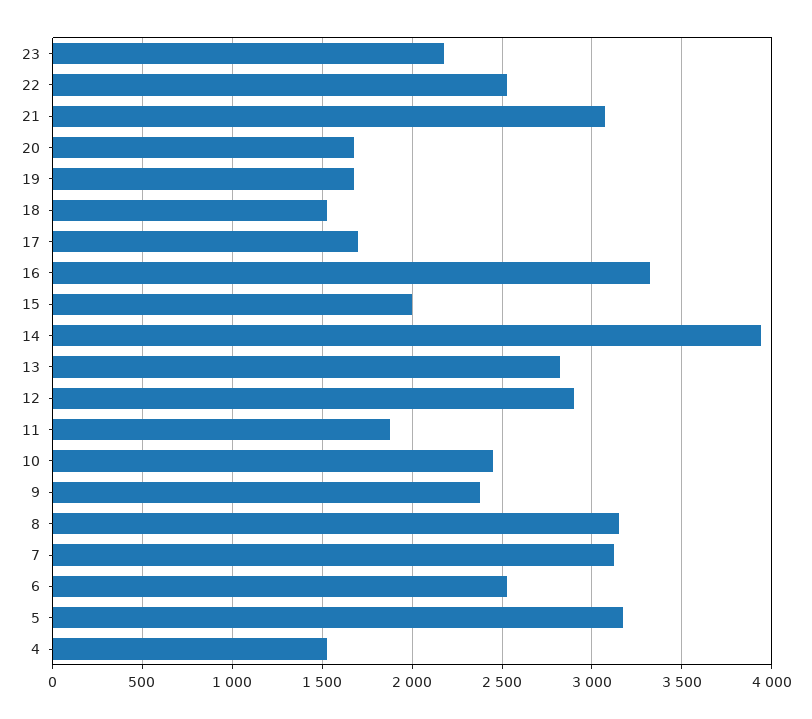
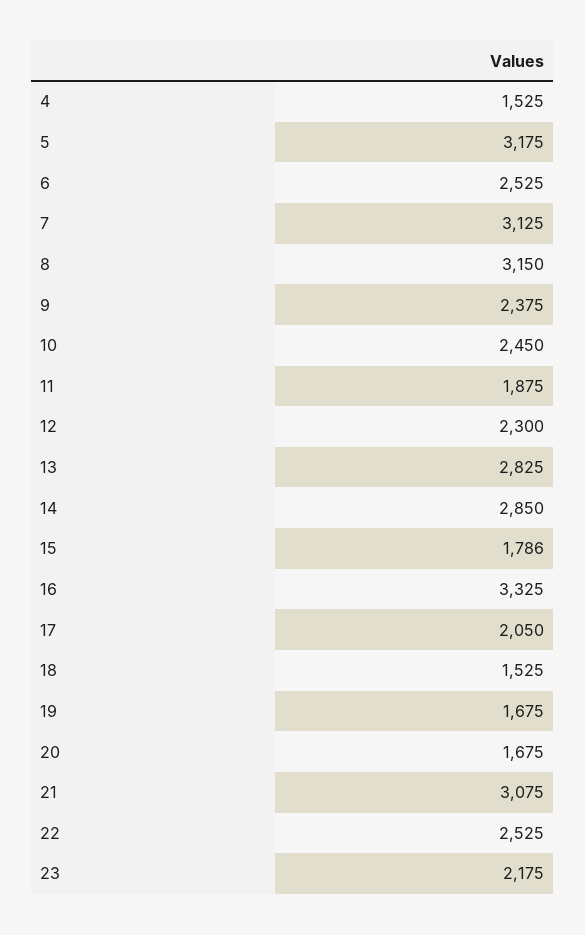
  {
    "23": 2175,
    "22": 2525,
    "21": 3075,
    "20": 1675,
    "19": 1675,
    "18": 1525,
-   "17": 1700,
+   "17": 2050,
    "16": 3325,
-   "15": 2000,
+   "15": 1786,
-   "14": 3950,
+   "14": 2850,
    "13": 2825,
-   "12": 2900,
+   "12": 2300,
    "11": 1875,
    "10": 2450,
    "9": 2375,
    "8": 3150,
    "7": 3125,
    "6": 2525,
    "5": 3175,
    "4": 1525
  }

